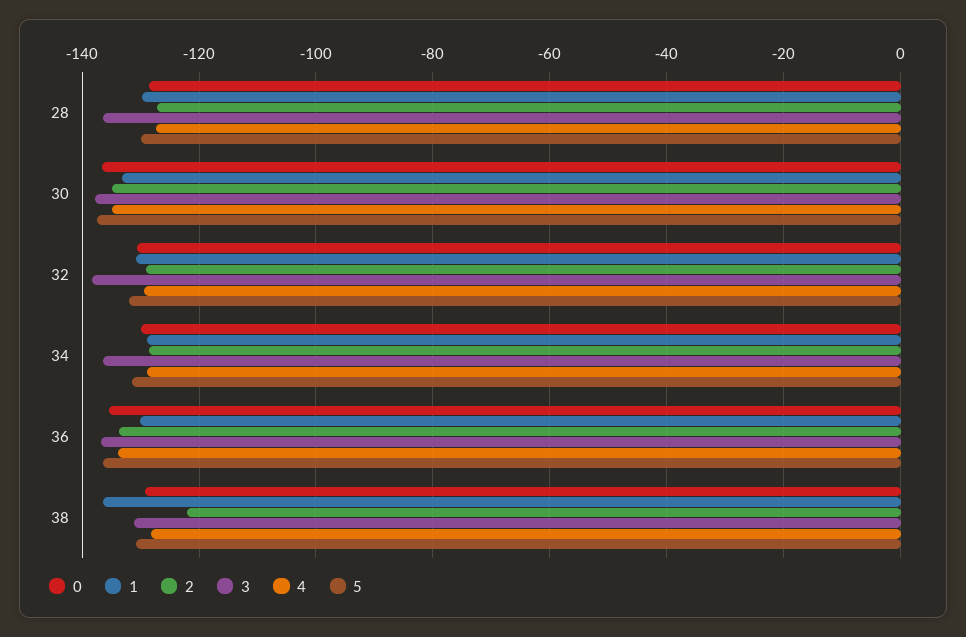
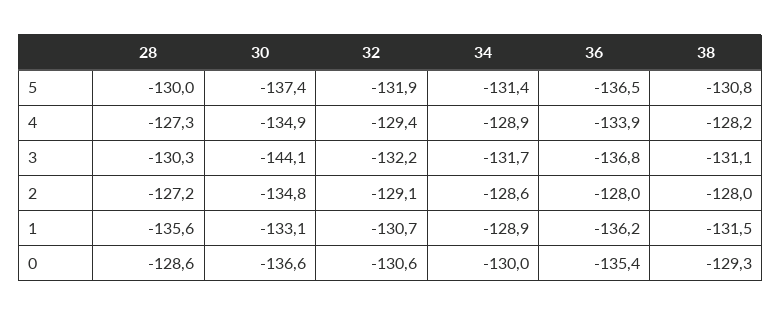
  {
    "0": {
      "28": -128.6,
      "30": -136.6,
      "32": -130.6,
      "34": -130,
      "36": -135.4,
      "38": -129.3
    },
    "1": {
-     "28": -130,
+     "28": -135.6,
      "30": -133.1,
      "32": -130.7,
      "34": -128.9,
-     "36": -130,
+     "36": -136.2,
-     "38": -136
+     "38": -131.5
    },
    "2": {
      "28": -127.2,
      "30": -134.8,
      "32": -129.1,
      "34": -128.6,
-     "36": -134,
+     "36": -128,
-     "38": -122
+     "38": -128
    },
    "3": {
-     "28": -136,
+     "28": -130.3,
-     "30": -138,
+     "30": -144.1,
-     "32": -138,
+     "32": -132.2,
-     "34": -136,
+     "34": -131.7,
      "36": -136.8,
      "38": -131.1
    },
    "4": {
      "28": -127.3,
      "30": -134.9,
      "32": -129.4,
      "34": -128.9,
      "36": -133.9,
      "38": -128.2
    },
    "5": {
      "28": -130,
      "30": -137.4,
      "32": -131.9,
      "34": -131.4,
      "36": -136.5,
      "38": -130.8
    }
  }

